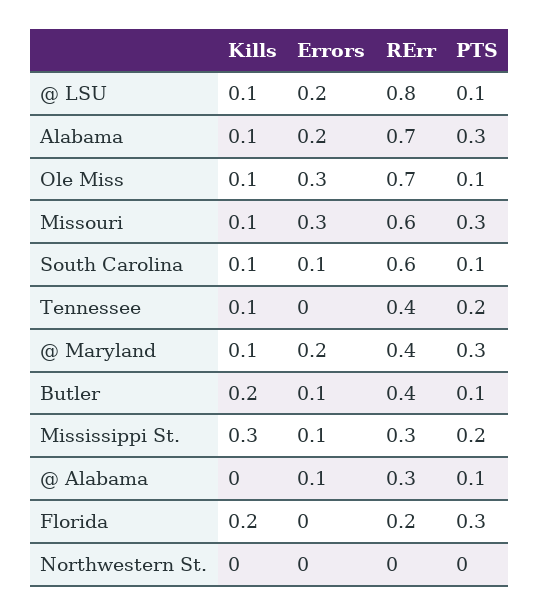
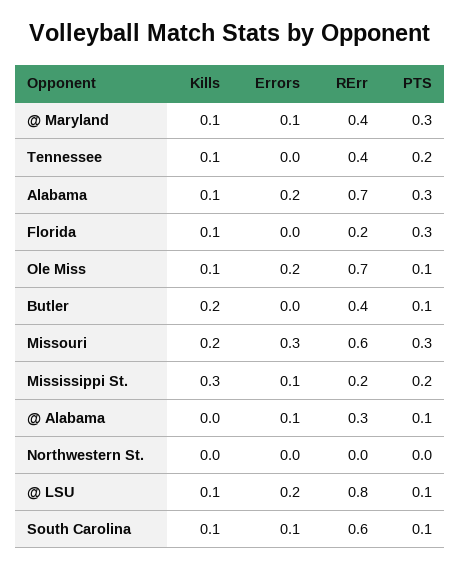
  {
    "Kills": {
      "@ LSU": 0.1,
      "Alabama": 0.1,
      "Ole Miss": 0.1,
-     "Missouri": 0.1,
+     "Missouri": 0.2,
      "South Carolina": 0.1,
      "Tennessee": 0.1,
      "@ Maryland": 0.1,
      "Butler": 0.2,
      "Mississippi St.": 0.3,
      "@ Alabama": 0,
-     "Florida": 0.2,
+     "Florida": 0.1,
      "Northwestern St.": 0
    },
    "Errors": {
      "@ LSU": 0.2,
      "Alabama": 0.2,
-     "Ole Miss": 0.3,
+     "Ole Miss": 0.2,
      "Missouri": 0.3,
      "South Carolina": 0.1,
      "Tennessee": 0,
-     "@ Maryland": 0.2,
+     "@ Maryland": 0.1,
-     "Butler": 0.1,
+     "Butler": 0,
      "Mississippi St.": 0.1,
      "@ Alabama": 0.1,
      "Florida": 0,
      "Northwestern St.": 0
    },
    "RErr": {
      "@ LSU": 0.8,
      "Alabama": 0.7,
      "Ole Miss": 0.7,
      "Missouri": 0.6,
      "South Carolina": 0.6,
      "Tennessee": 0.4,
      "@ Maryland": 0.4,
      "Butler": 0.4,
-     "Mississippi St.": 0.3,
+     "Mississippi St.": 0.2,
      "@ Alabama": 0.3,
      "Florida": 0.2,
      "Northwestern St.": 0
    },
    "PTS": {
      "@ LSU": 0.1,
      "Alabama": 0.3,
      "Ole Miss": 0.1,
      "Missouri": 0.3,
      "South Carolina": 0.1,
      "Tennessee": 0.2,
      "@ Maryland": 0.3,
      "Butler": 0.1,
      "Mississippi St.": 0.2,
      "@ Alabama": 0.1,
      "Florida": 0.3,
      "Northwestern St.": 0
    }
  }

